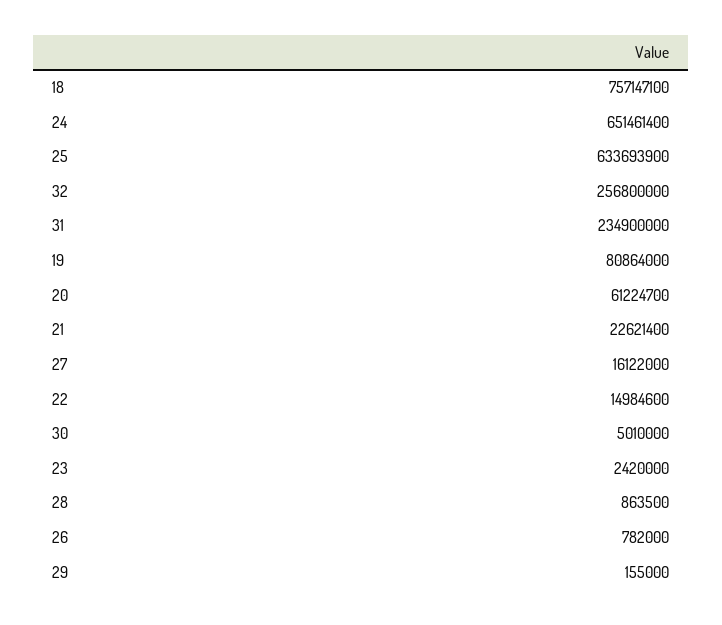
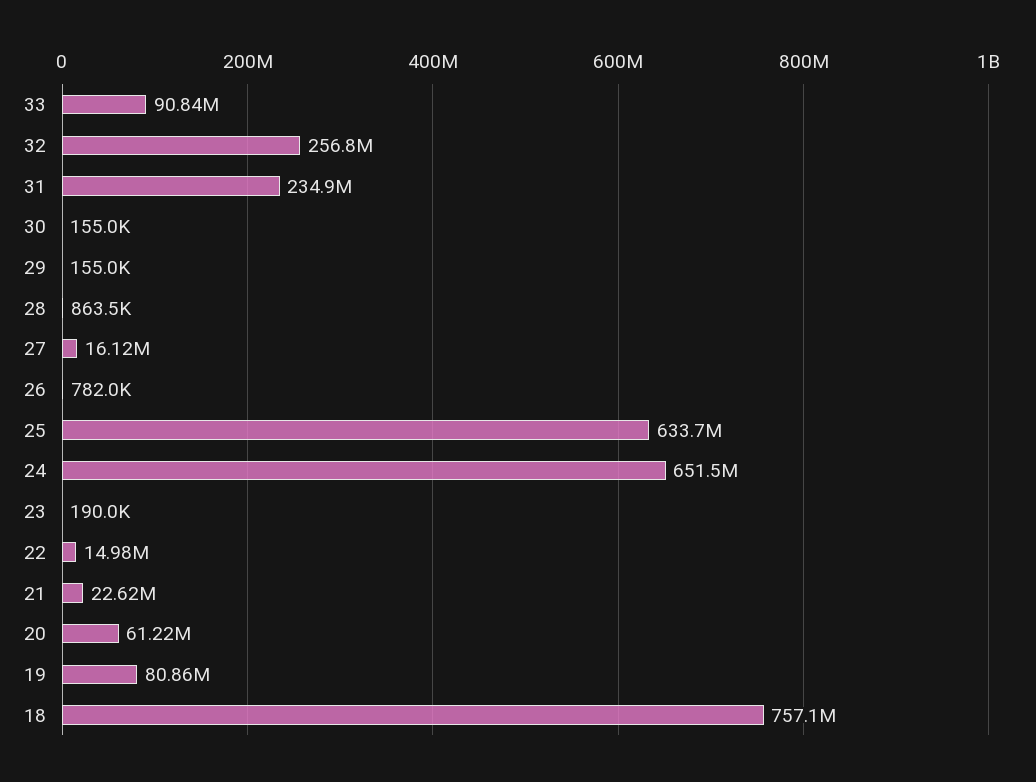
  {
    "18": 757147100,
    "24": 651461400,
    "25": 633693900,
    "32": 256800000,
    "31": 234900000,
    "19": 80864000,
    "20": 61224700,
    "21": 22621400,
    "27": 16122000,
    "22": 14984600,
-   "30": 5010000,
+   "30": 155000,
-   "23": 2420000,
+   "23": 190000,
    "28": 863500,
    "26": 782000,
-   "29": 155000
+   "29": 155000,
+   "33": 90840000
  }

